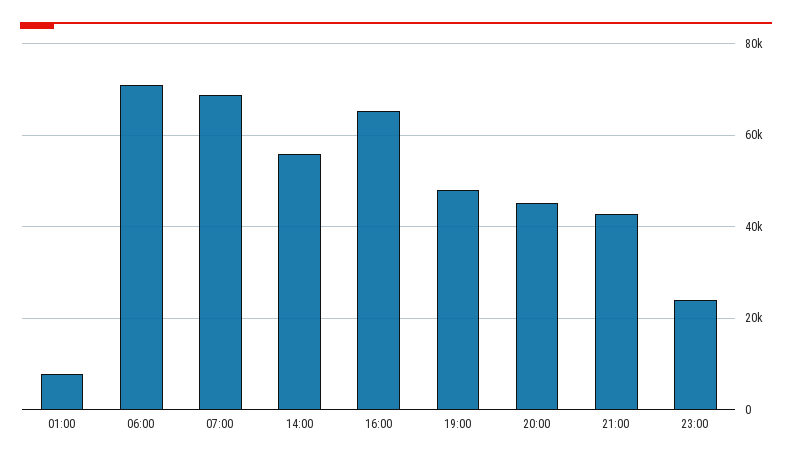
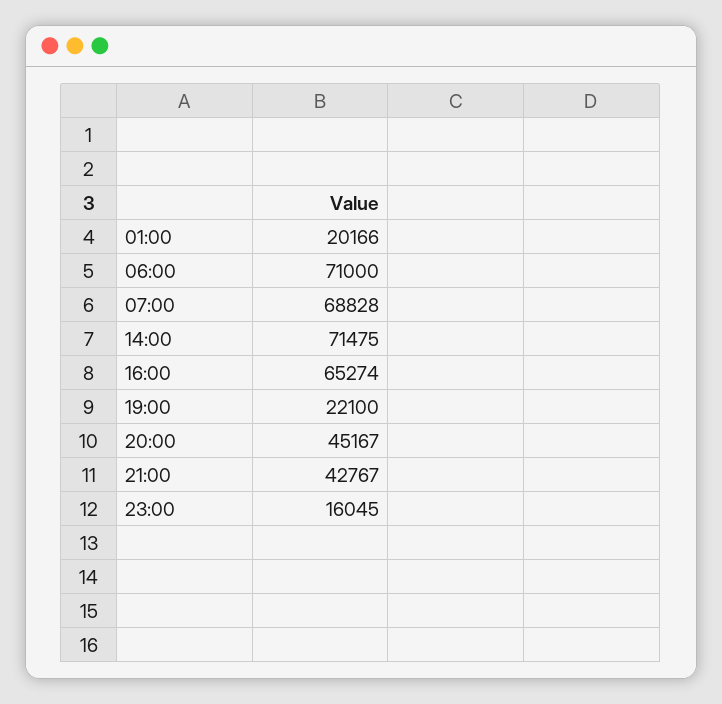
  {
-   "01:00": 8000,
+   "01:00": 20166,
    "06:00": 71000,
    "07:00": 68828,
-   "14:00": 56000,
+   "14:00": 71475,
    "16:00": 65274,
-   "19:00": 48000,
+   "19:00": 22100,
    "20:00": 45167,
    "21:00": 42767,
-   "23:00": 24000
+   "23:00": 16045
  }

